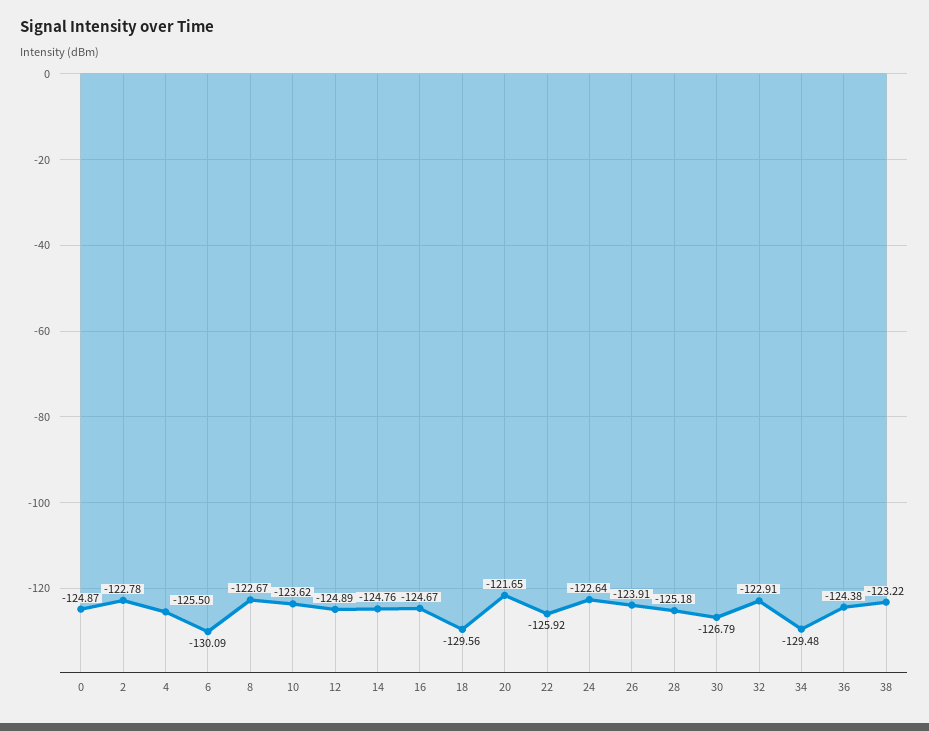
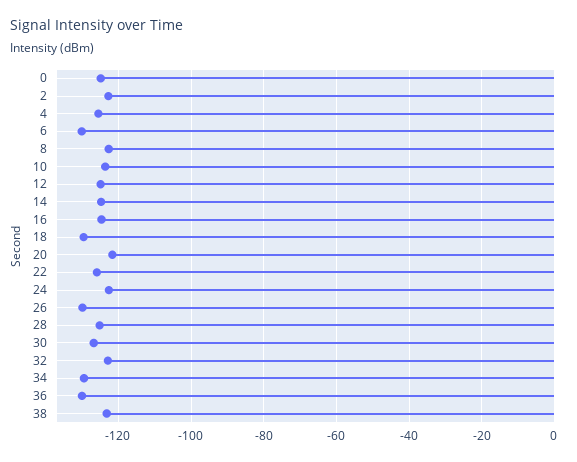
  {
    "0": -124.87,
    "2": -122.78,
    "4": -125.5,
    "6": -130.09,
    "8": -122.67,
    "10": -123.62,
    "12": -124.89,
    "14": -124.76,
    "16": -124.67,
    "18": -129.56,
    "20": -121.65,
    "22": -125.92,
    "24": -122.64,
-   "26": -123.91,
+   "26": -130,
    "28": -125.18,
    "30": -126.79,
    "32": -122.91,
    "34": -129.48,
-   "36": -124.38,
+   "36": -130,
    "38": -123.22
  }

